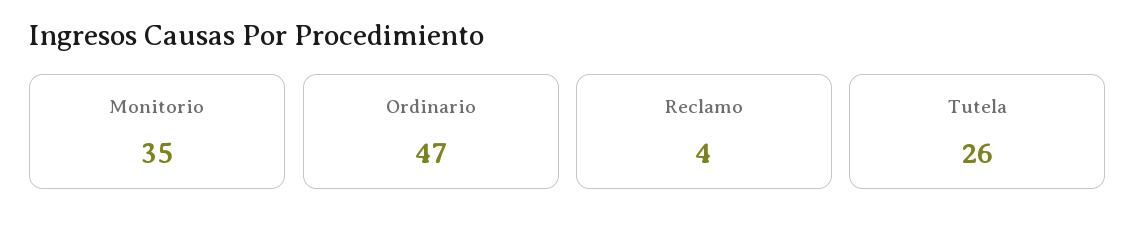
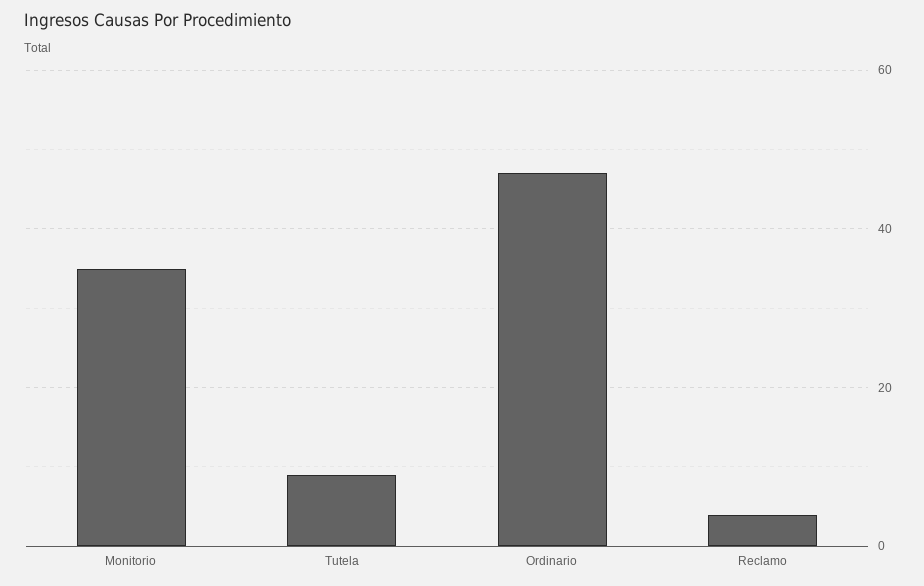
  {
    "Monitorio": 35,
    "Ordinario": 47,
    "Reclamo": 4,
-   "Tutela": 26
+   "Tutela": 10
  }

